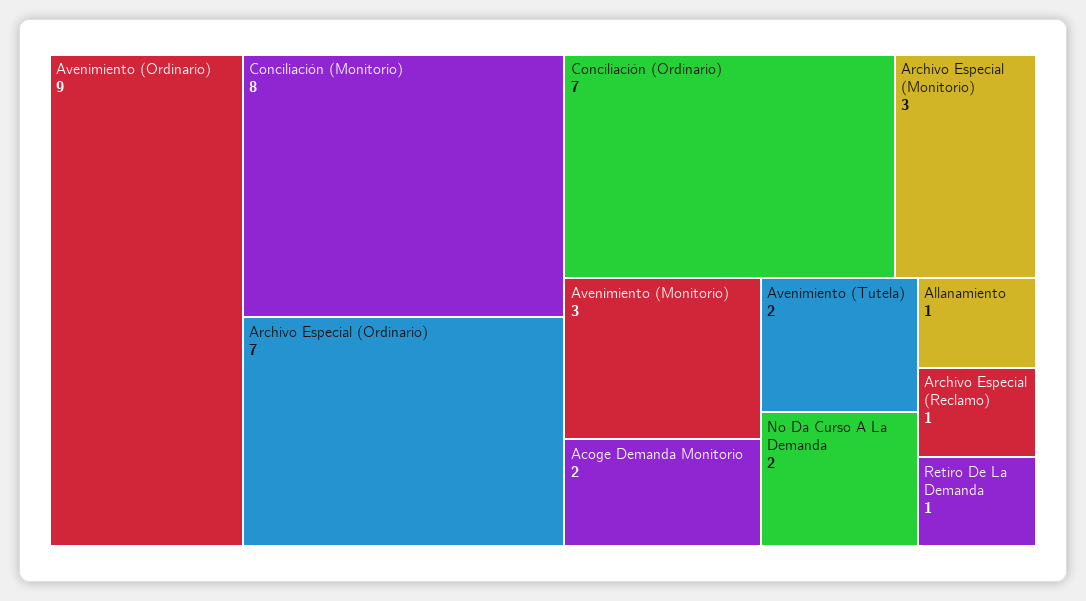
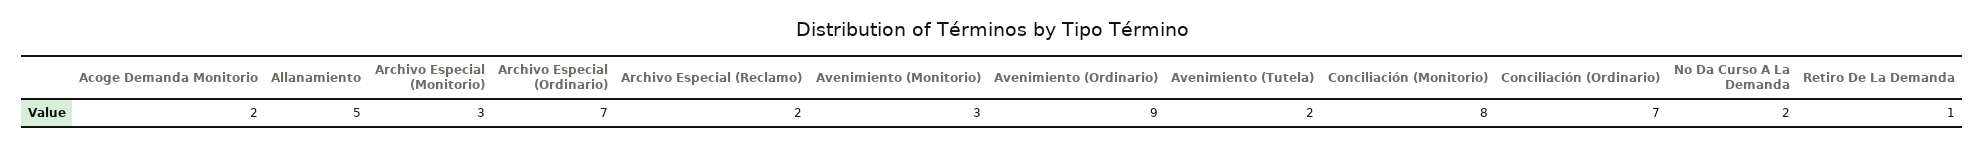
  {
    "Avenimiento (Ordinario)": 9,
    "Conciliación (Monitorio)": 8,
    "Archivo Especial (Ordinario)": 7,
    "Conciliación (Ordinario)": 7,
    "Archivo Especial (Monitorio)": 3,
    "Avenimiento (Monitorio)": 3,
    "Acoge Demanda Monitorio": 2,
    "Avenimiento (Tutela)": 2,
    "No Da Curso A La Demanda": 2,
-   "Allanamiento": 1,
+   "Allanamiento": 5,
-   "Archivo Especial (Reclamo)": 1,
+   "Archivo Especial (Reclamo)": 2,
    "Retiro De La Demanda": 1
  }

